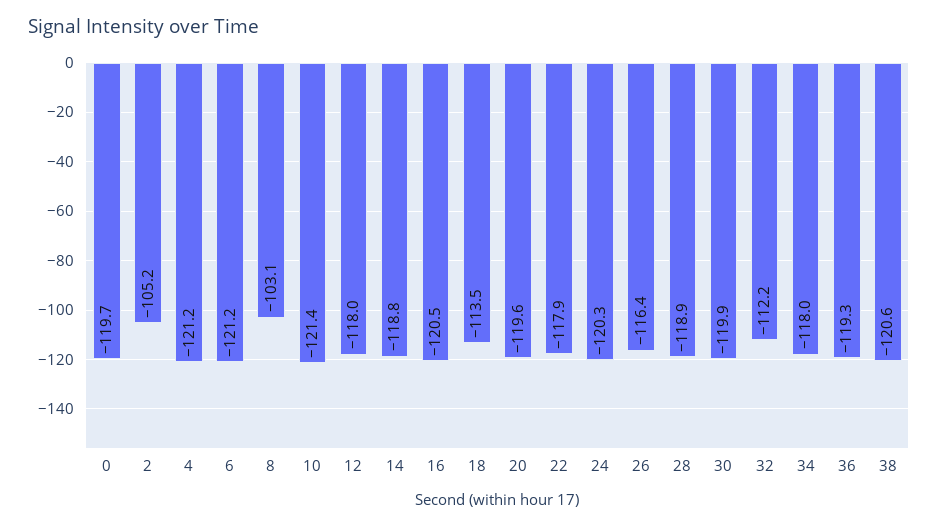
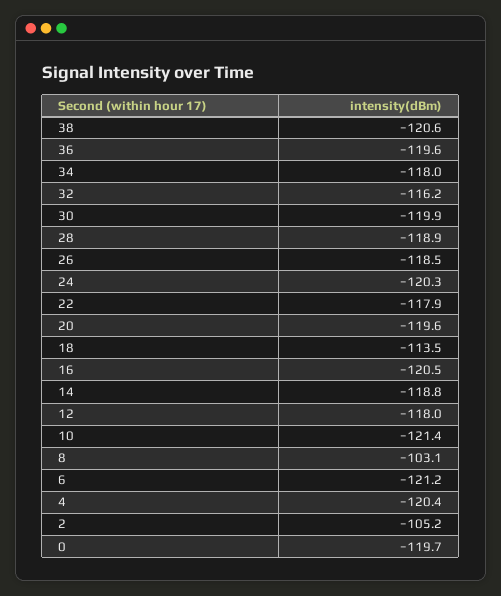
  {
    "0": -119.7,
    "2": -105.2,
-   "4": -121.2,
+   "4": -120.4,
    "6": -121.2,
    "8": -103.1,
    "10": -121.4,
    "12": -118,
    "14": -118.8,
    "16": -120.5,
    "18": -113.5,
    "20": -119.6,
    "22": -117.9,
    "24": -120.3,
-   "26": -116.4,
+   "26": -118.5,
    "28": -118.9,
    "30": -119.9,
-   "32": -112.2,
+   "32": -116.2,
    "34": -118,
-   "36": -119.3,
+   "36": -119.6,
    "38": -120.6
  }

